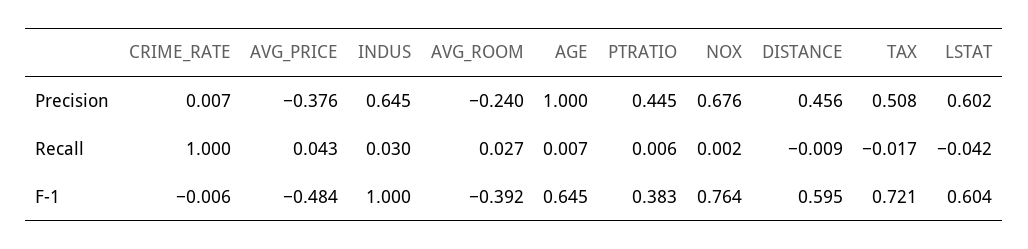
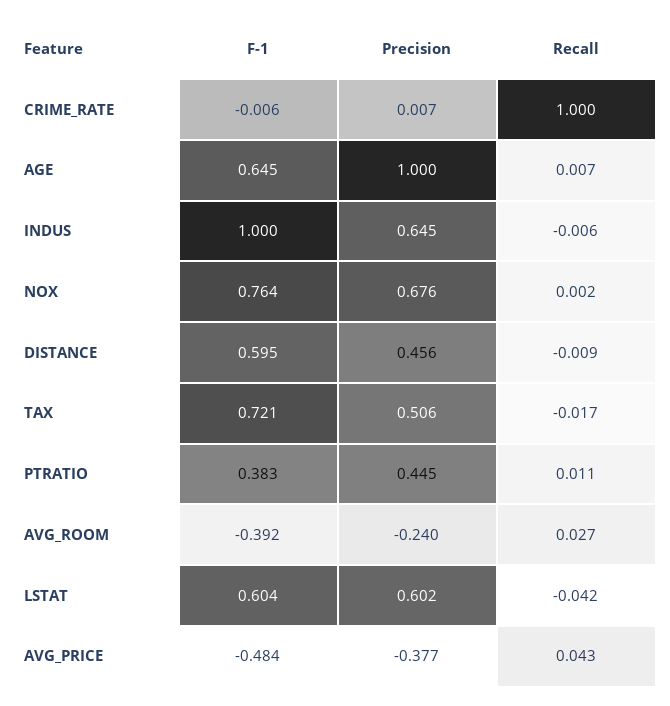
  {
    "CRIME_RATE": {
      "Precision": 0.007,
      "Recall": 1,
      "F-1": -0.006
    },
    "AVG_PRICE": {
-     "Precision": -0.376,
+     "Precision": -0.377,
      "Recall": 0.043,
      "F-1": -0.484
    },
    "INDUS": {
      "Precision": 0.645,
-     "Recall": 0.03,
+     "Recall": -0.006,
      "F-1": 1
    },
    "AVG_ROOM": {
      "Precision": -0.24,
      "Recall": 0.027,
      "F-1": -0.392
    },
    "AGE": {
      "Precision": 1,
      "Recall": 0.007,
      "F-1": 0.645
    },
    "PTRATIO": {
      "Precision": 0.445,
-     "Recall": 0.006,
+     "Recall": 0.011,
      "F-1": 0.383
    },
    "NOX": {
      "Precision": 0.676,
      "Recall": 0.002,
      "F-1": 0.764
    },
    "DISTANCE": {
      "Precision": 0.456,
      "Recall": -0.009,
      "F-1": 0.595
    },
    "TAX": {
-     "Precision": 0.508,
+     "Precision": 0.506,
      "Recall": -0.017,
      "F-1": 0.721
    },
    "LSTAT": {
      "Precision": 0.602,
      "Recall": -0.042,
      "F-1": 0.604
    }
  }

